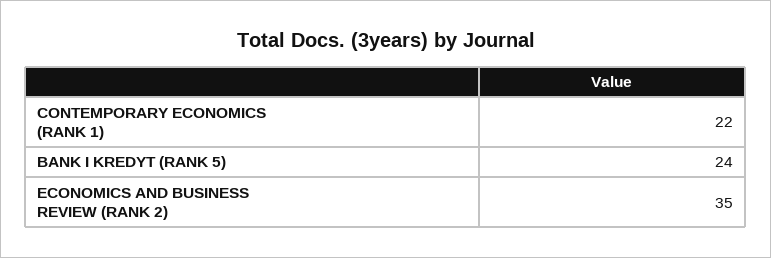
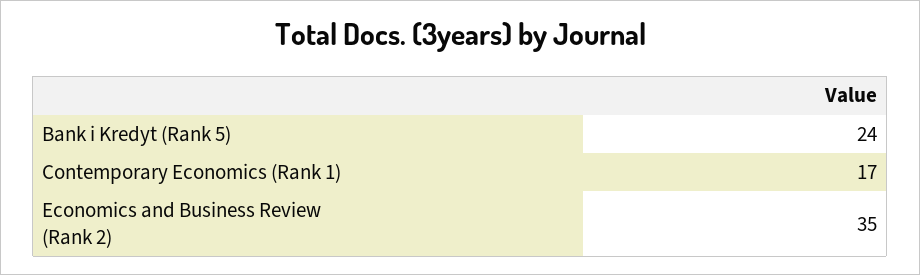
  {
-   "CONTEMPORARY ECONOMICS (RANK 1)": 22,
+   "CONTEMPORARY ECONOMICS (RANK 1)": 17,
    "BANK I KREDYT (RANK 5)": 24,
    "ECONOMICS AND BUSINESS REVIEW (RANK 2)": 35
  }

